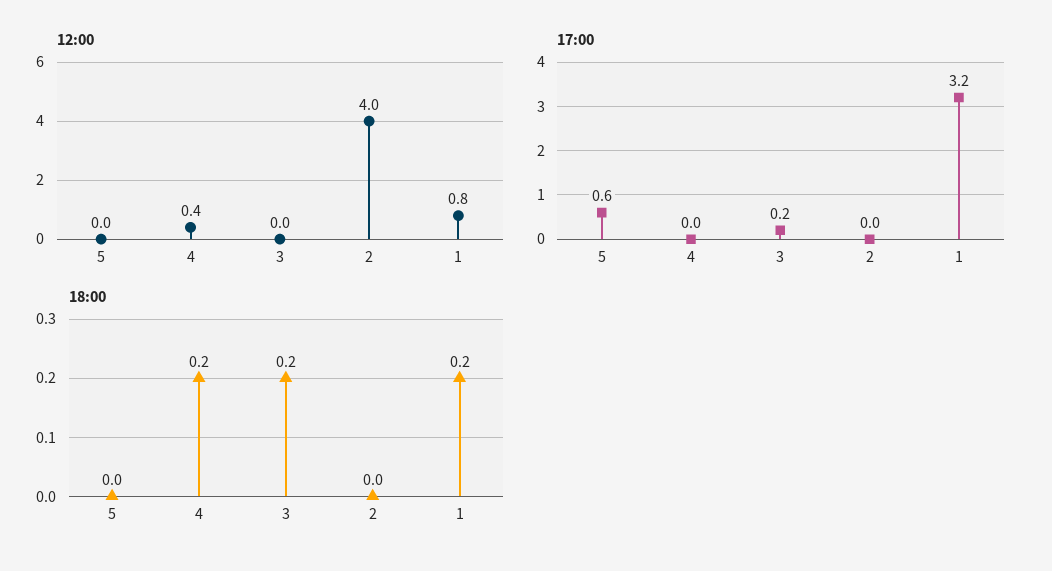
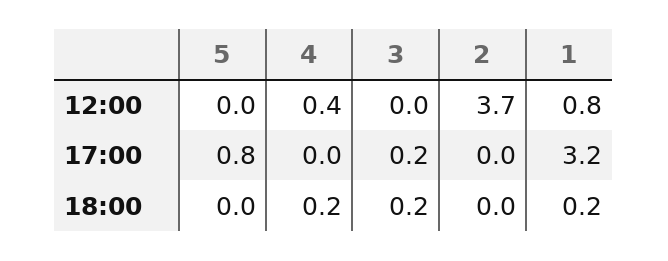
  {
    "12:00": {
      "5": 0,
      "4": 0.4,
      "3": 0,
-     "2": 4,
+     "2": 3.7,
      "1": 0.8
    },
    "17:00": {
-     "5": 0.6,
+     "5": 0.8,
      "4": 0,
      "3": 0.2,
      "2": 0,
      "1": 3.2
    },
    "18:00": {
      "5": 0,
      "4": 0.2,
      "3": 0.2,
      "2": 0,
      "1": 0.2
    }
  }

